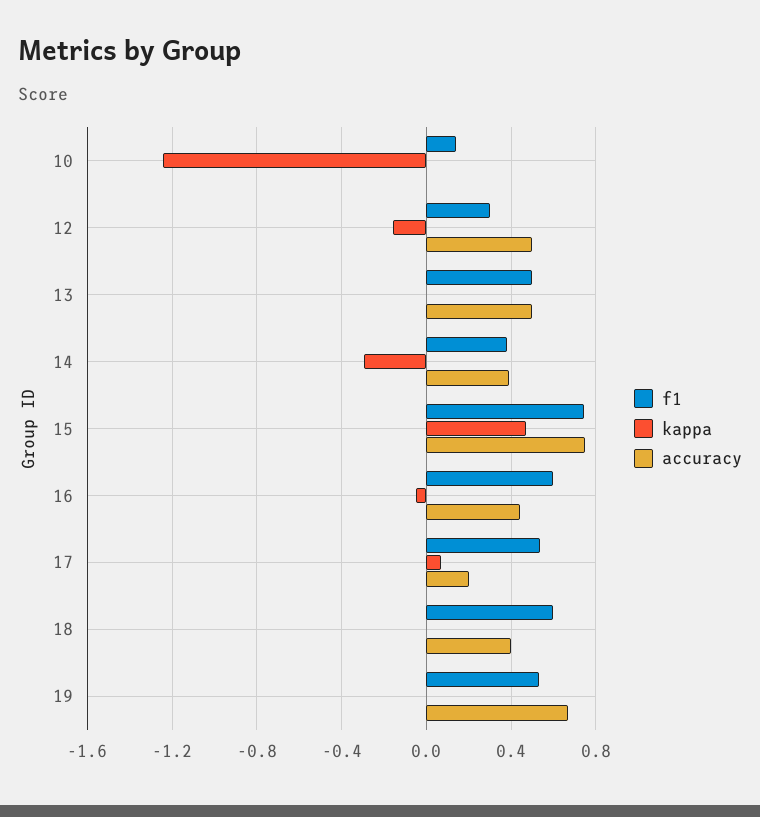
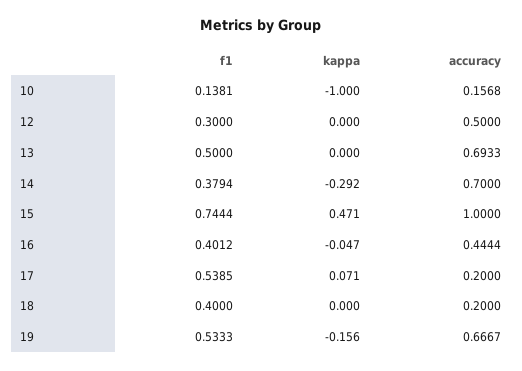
  {
    "f1": {
      "10": 0.1381,
      "12": 0.3,
      "13": 0.5,
      "14": 0.3794,
      "15": 0.7444,
-     "16": 0.6,
+     "16": 0.4012,
      "17": 0.5385,
-     "18": 0.6,
+     "18": 0.4,
      "19": 0.5333
    },
    "kappa": {
-     "10": -1.25,
+     "10": -1,
-     "12": -0.15,
+     "12": 0,
      "13": 0,
      "14": -0.292,
      "15": 0.471,
      "16": -0.047,
      "17": 0.071,
      "18": 0,
-     "19": 0
+     "19": -0.156
    },
    "accuracy": {
-     "10": 0,
+     "10": 0.1568,
      "12": 0.5,
-     "13": 0.5,
+     "13": 0.6933,
-     "14": 0.4,
+     "14": 0.7,
-     "15": 0.75,
+     "15": 1,
      "16": 0.4444,
      "17": 0.2,
-     "18": 0.4,
+     "18": 0.2,
      "19": 0.6667
    }
  }

